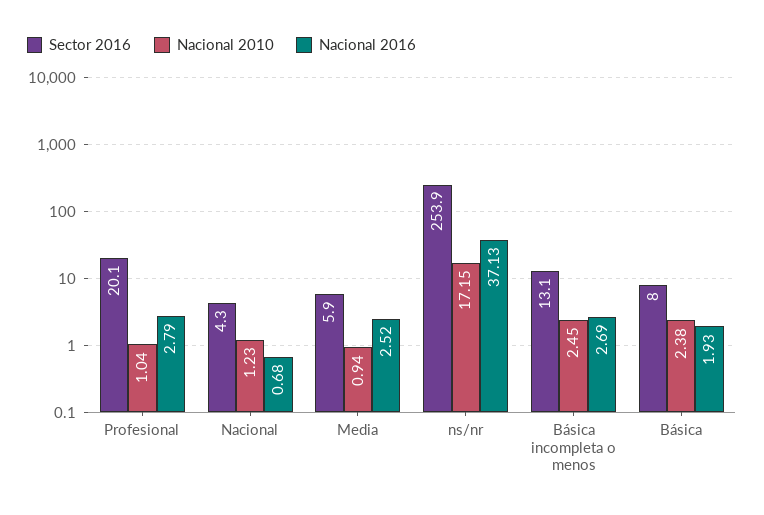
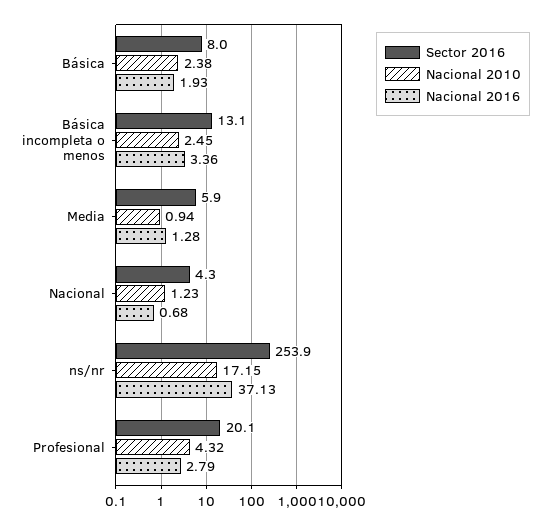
  {
    "Sector 2016": {
      "Profesional": 20.1,
      "Nacional": 4.3,
      "Media": 5.9,
      "ns/nr": 253.9,
      "Básica incompleta o menos": 13.1,
      "Básica": 8
    },
    "Nacional 2010": {
-     "Profesional": 1.04,
+     "Profesional": 4.32,
      "Nacional": 1.23,
      "Media": 0.94,
      "ns/nr": 17.15,
      "Básica incompleta o menos": 2.45,
      "Básica": 2.38
    },
    "Nacional 2016": {
      "Profesional": 2.79,
      "Nacional": 0.68,
-     "Media": 2.52,
+     "Media": 1.28,
      "ns/nr": 37.13,
-     "Básica incompleta o menos": 2.69,
+     "Básica incompleta o menos": 3.36,
      "Básica": 1.93
    }
  }

